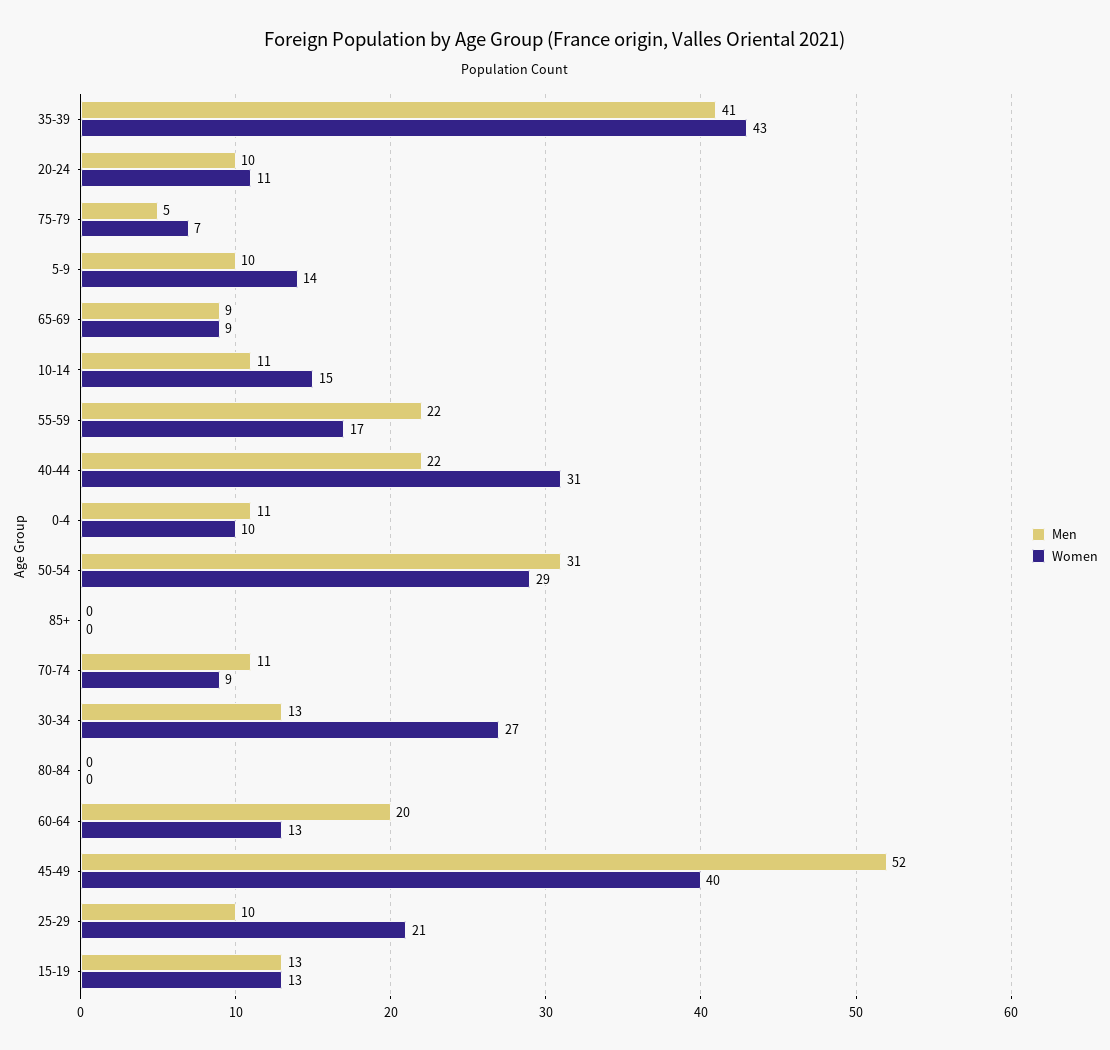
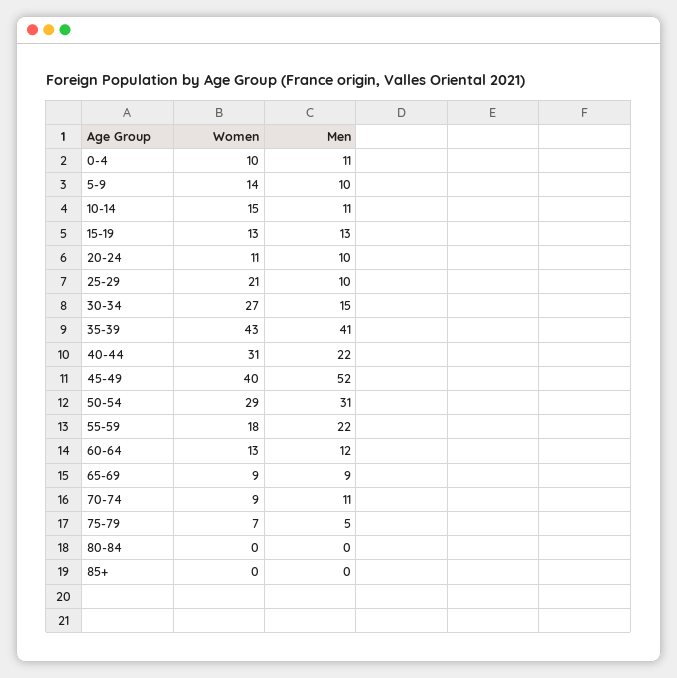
  {
    "Men": {
      "35-39": 41,
      "20-24": 10,
      "75-79": 5,
      "5-9": 10,
      "65-69": 9,
      "10-14": 11,
      "55-59": 22,
      "40-44": 22,
      "0-4": 11,
      "50-54": 31,
      "85+": 0,
      "70-74": 11,
-     "30-34": 13,
+     "30-34": 15,
      "80-84": 0,
-     "60-64": 20,
+     "60-64": 12,
      "45-49": 52,
      "25-29": 10,
      "15-19": 13
    },
    "Women": {
      "35-39": 43,
      "20-24": 11,
      "75-79": 7,
      "5-9": 14,
      "65-69": 9,
      "10-14": 15,
-     "55-59": 17,
+     "55-59": 18,
      "40-44": 31,
      "0-4": 10,
      "50-54": 29,
      "85+": 0,
      "70-74": 9,
      "30-34": 27,
      "80-84": 0,
      "60-64": 13,
      "45-49": 40,
      "25-29": 21,
      "15-19": 13
    }
  }

